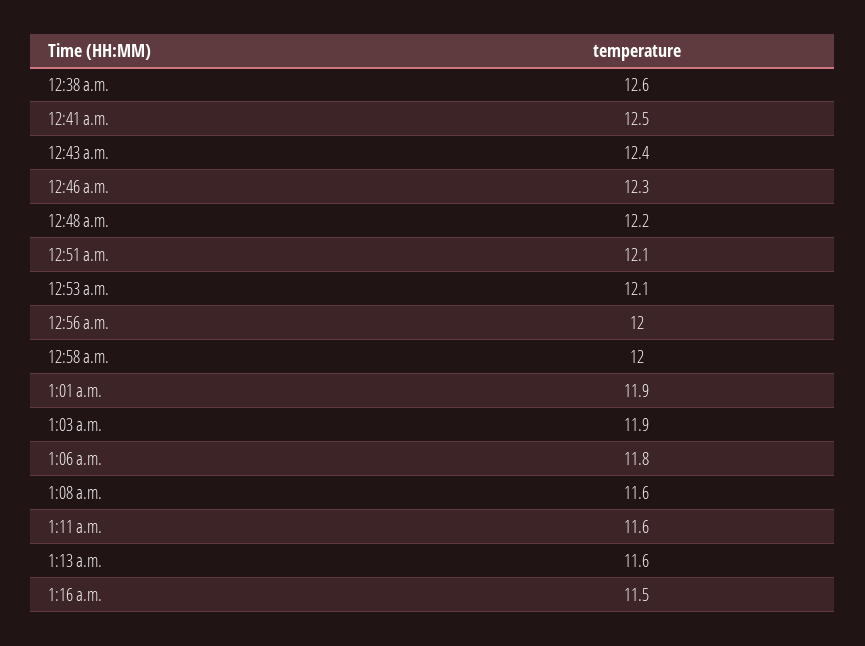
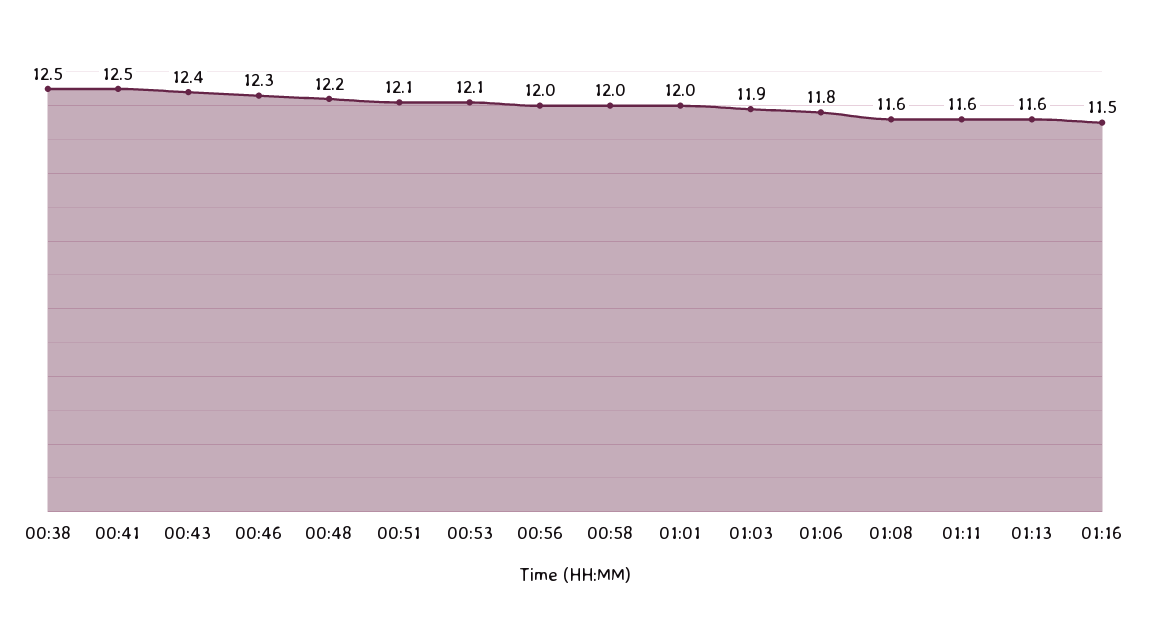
  {
-   "12:38 a.m.": 12.6,
+   "12:38 a.m.": 12.5,
    "12:41 a.m.": 12.5,
    "12:43 a.m.": 12.4,
    "12:46 a.m.": 12.3,
    "12:48 a.m.": 12.2,
    "12:51 a.m.": 12.1,
    "12:53 a.m.": 12.1,
    "12:56 a.m.": 12,
    "12:58 a.m.": 12,
-   "1:01 a.m.": 11.9,
+   "1:01 a.m.": 12,
    "1:03 a.m.": 11.9,
    "1:06 a.m.": 11.8,
    "1:08 a.m.": 11.6,
    "1:11 a.m.": 11.6,
    "1:13 a.m.": 11.6,
    "1:16 a.m.": 11.5
  }

